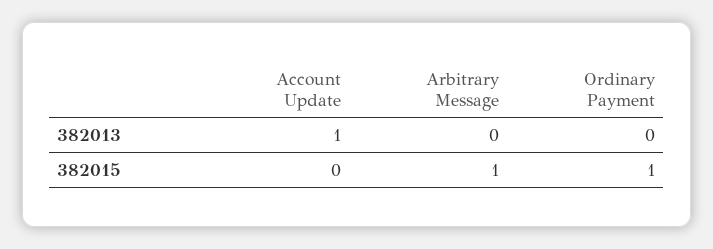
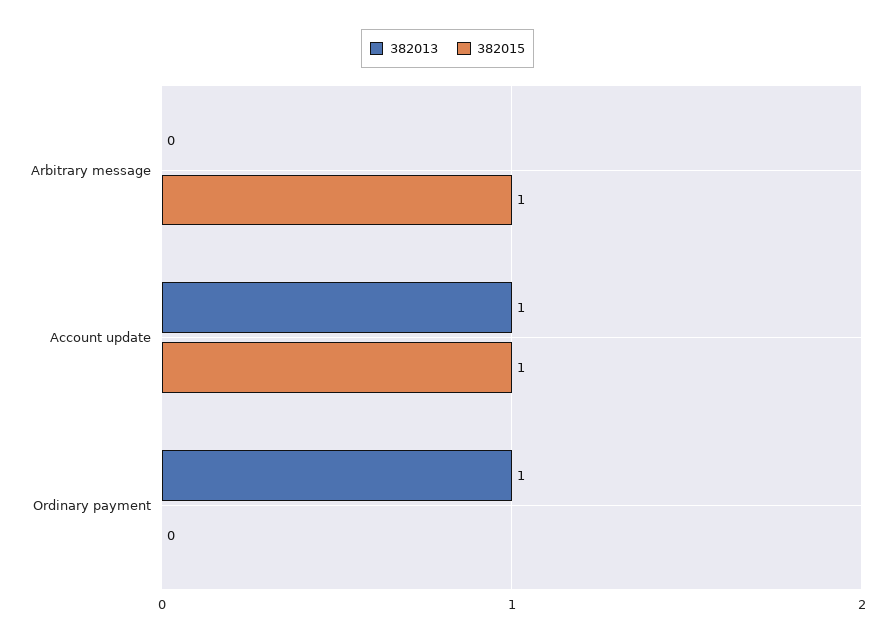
  {
    "382013": {
      "Account Update": 1,
      "Arbitrary Message": 0,
-     "Ordinary Payment": 0
+     "Ordinary Payment": 1
    },
    "382015": {
-     "Account Update": 0,
+     "Account Update": 1,
      "Arbitrary Message": 1,
-     "Ordinary Payment": 1
+     "Ordinary Payment": 0
    }
  }

